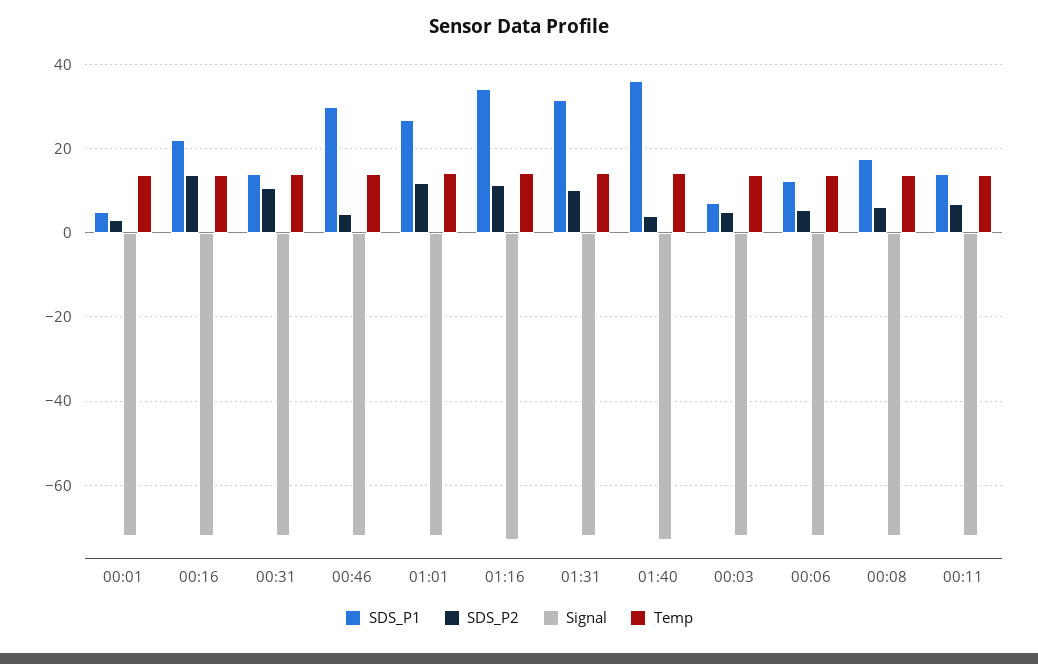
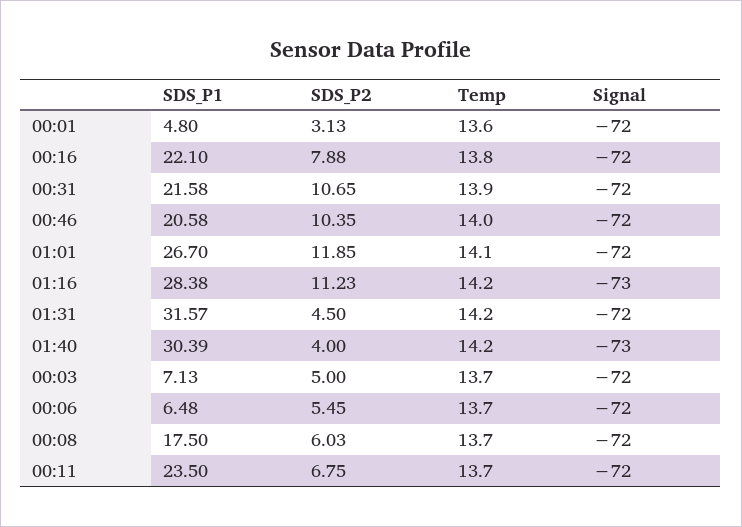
  {
    "SDS_P1": {
      "00:01": 4.8,
      "00:16": 22.1,
-     "00:31": 14,
+     "00:31": 21.58,
-     "00:46": 30,
+     "00:46": 20.58,
      "01:01": 26.7,
-     "01:16": 34,
+     "01:16": 28.38,
      "01:31": 31.57,
-     "01:40": 36,
+     "01:40": 30.39,
      "00:03": 7.13,
-     "00:06": 12,
+     "00:06": 6.48,
      "00:08": 17.5,
-     "00:11": 14
+     "00:11": 23.5
    },
    "SDS_P2": {
      "00:01": 3.13,
-     "00:16": 14,
+     "00:16": 7.88,
      "00:31": 10.65,
-     "00:46": 4,
+     "00:46": 10.35,
      "01:01": 11.85,
      "01:16": 11.23,
-     "01:31": 10,
+     "01:31": 4.5,
      "01:40": 4,
      "00:03": 5,
      "00:06": 5.45,
      "00:08": 6.03,
      "00:11": 6.75
    },
    "Signal": {
      "00:01": -72,
      "00:16": -72,
      "00:31": -72,
      "00:46": -72,
      "01:01": -72,
      "01:16": -73,
      "01:31": -72,
      "01:40": -73,
      "00:03": -72,
      "00:06": -72,
      "00:08": -72,
      "00:11": -72
    },
    "Temp": {
      "00:01": 13.6,
      "00:16": 13.8,
      "00:31": 13.9,
      "00:46": 14,
      "01:01": 14.1,
      "01:16": 14.2,
      "01:31": 14.2,
      "01:40": 14.2,
      "00:03": 13.7,
      "00:06": 13.7,
      "00:08": 13.7,
      "00:11": 13.7
    }
  }

